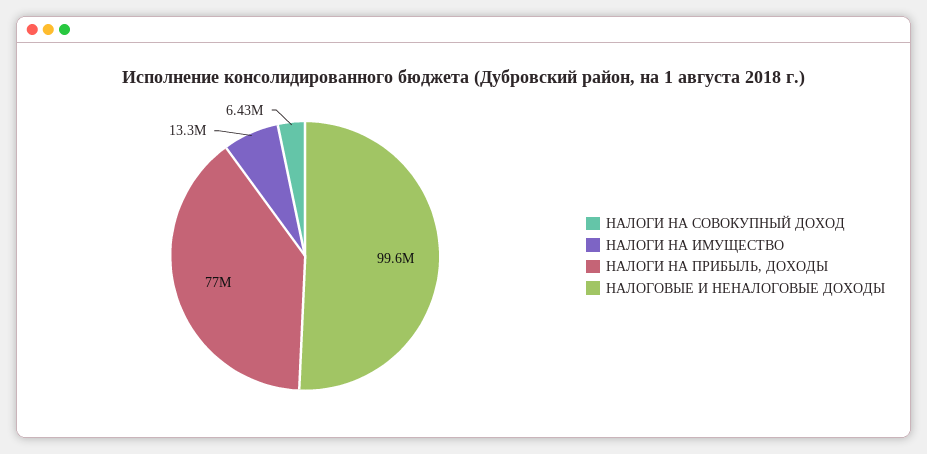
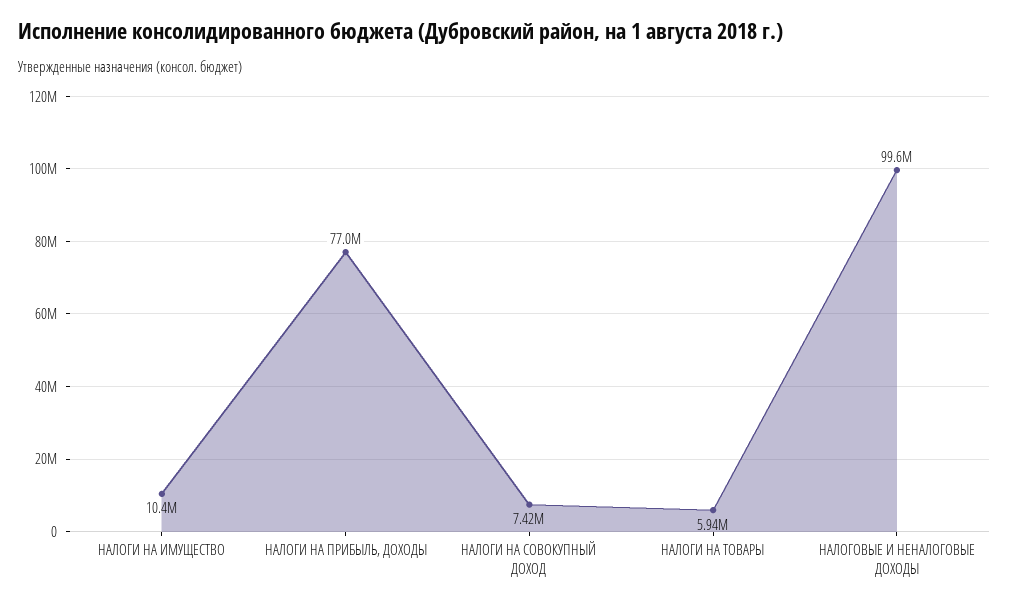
  {
-   "НАЛОГИ НА СОВОКУПНЫЙ ДОХОД": 6430000,
+   "НАЛОГИ НА СОВОКУПНЫЙ ДОХОД": 7420000,
-   "НАЛОГИ НА ИМУЩЕСТВО": 13300000,
+   "НАЛОГИ НА ИМУЩЕСТВО": 10400000,
    "НАЛОГИ НА ПРИБЫЛЬ, ДОХОДЫ": 77000000,
-   "НАЛОГОВЫЕ И НЕНАЛОГОВЫЕ ДОХОДЫ": 99600000
+   "НАЛОГОВЫЕ И НЕНАЛОГОВЫЕ ДОХОДЫ": 99600000,
+   "НАЛОГИ НА ТОВАРЫ": 5940000
  }

